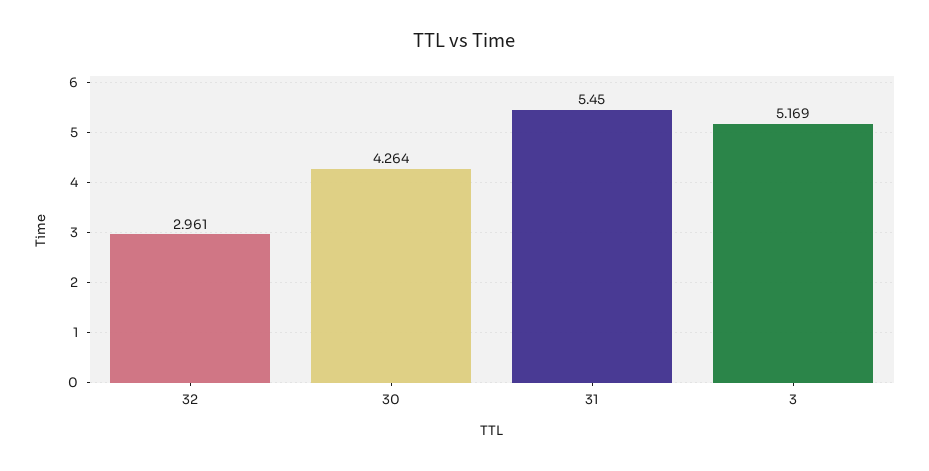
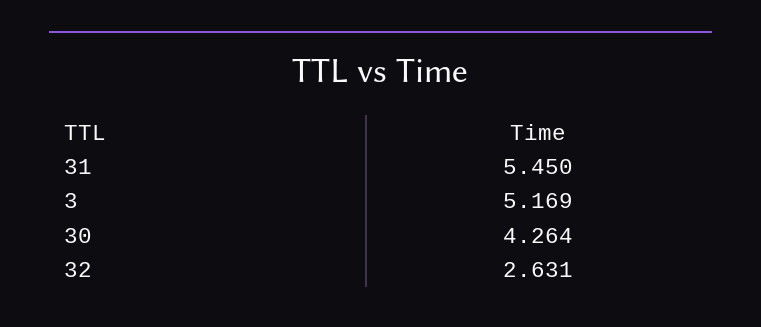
  {
-   "32": 2.961,
+   "32": 2.631,
    "30": 4.264,
    "31": 5.45,
    "3": 5.169
  }

